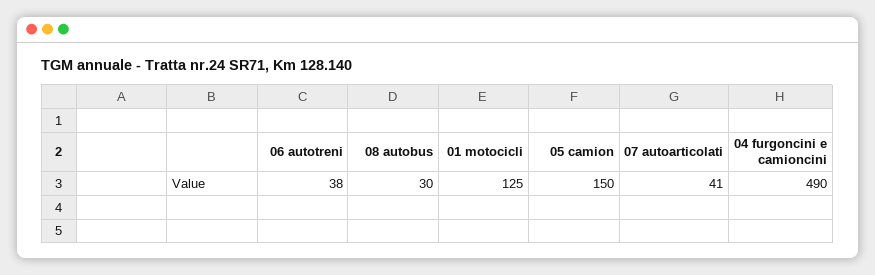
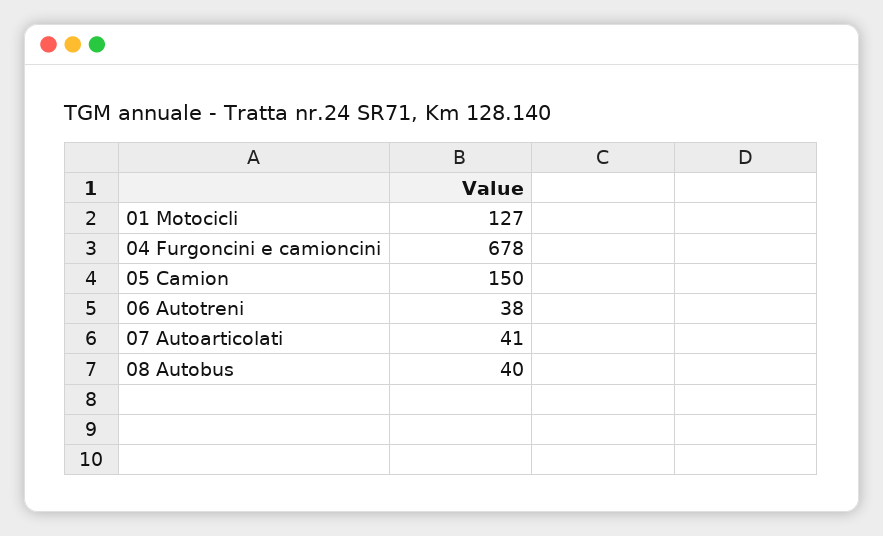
  {
    "06 autotreni": 38,
-   "08 autobus": 30,
+   "08 autobus": 40,
-   "01 motocicli": 125,
+   "01 motocicli": 127,
    "05 camion": 150,
    "07 autoarticolati": 41,
-   "04 furgoncini e camioncini": 490
+   "04 furgoncini e camioncini": 678
  }

